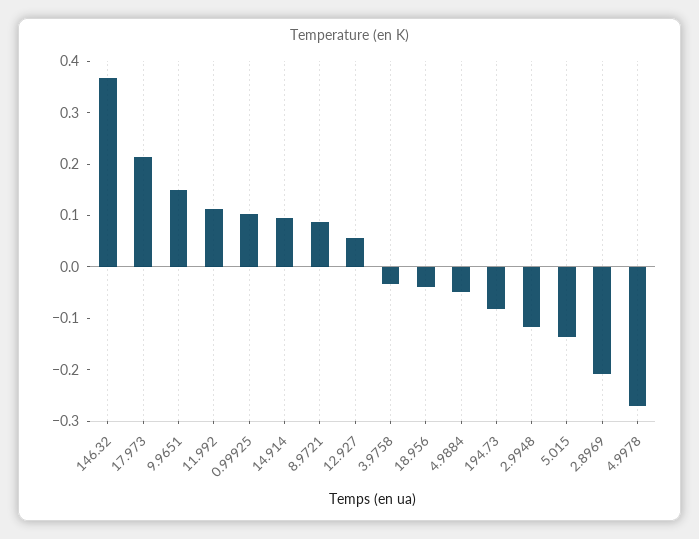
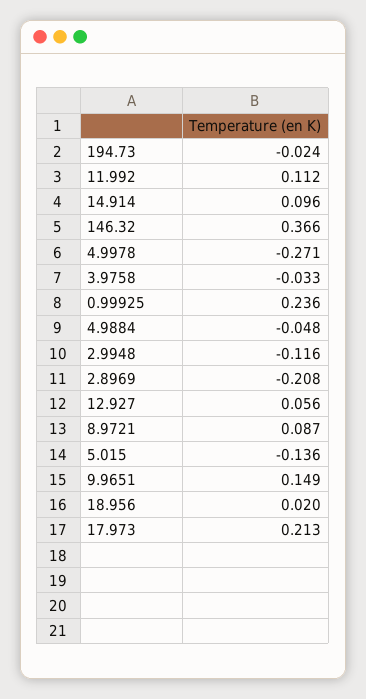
  {
    "146.32": 0.366,
    "17.973": 0.213,
    "9.9651": 0.149,
    "11.992": 0.112,
-   "0.99925": 0.1,
+   "0.99925": 0.236,
    "14.914": 0.096,
    "8.9721": 0.087,
    "12.927": 0.056,
    "3.9758": -0.033,
-   "18.956": -0.04,
+   "18.956": 0.02,
    "4.9884": -0.048,
-   "194.73": -0.08,
+   "194.73": -0.024,
    "2.9948": -0.116,
    "5.015": -0.136,
    "2.8969": -0.208,
    "4.9978": -0.271
  }

